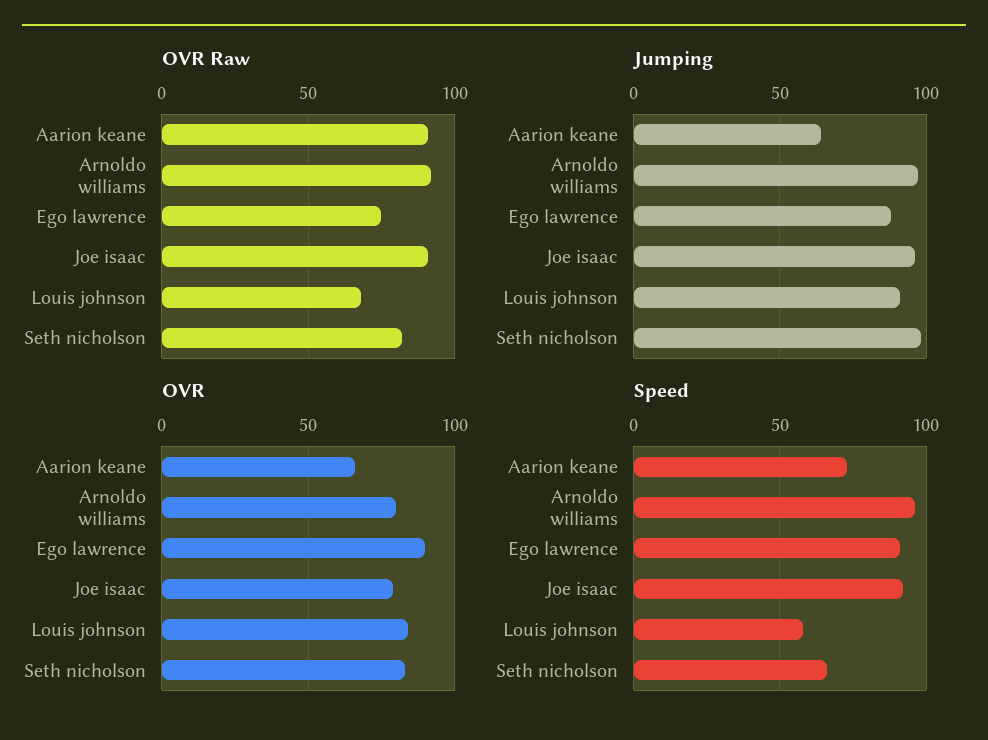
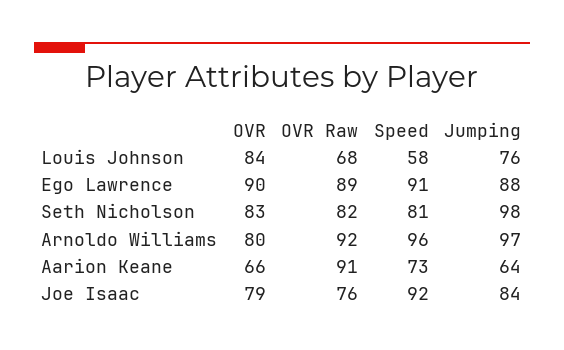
  {
    "OVR Raw": {
      "Aarion keane": 91,
      "Arnoldo williams": 92,
-     "Ego lawrence": 75,
+     "Ego lawrence": 89,
-     "Joe isaac": 90,
+     "Joe isaac": 76,
      "Louis johnson": 68,
      "Seth nicholson": 82
    },
    "Jumping": {
      "Aarion keane": 64,
      "Arnoldo williams": 97,
      "Ego lawrence": 88,
-     "Joe isaac": 95,
+     "Joe isaac": 84,
-     "Louis johnson": 90,
+     "Louis johnson": 76,
      "Seth nicholson": 98
    },
    "OVR": {
      "Aarion keane": 66,
      "Arnoldo williams": 80,
      "Ego lawrence": 90,
      "Joe isaac": 79,
      "Louis johnson": 84,
      "Seth nicholson": 83
    },
    "Speed": {
      "Aarion keane": 73,
      "Arnoldo williams": 96,
      "Ego lawrence": 91,
      "Joe isaac": 92,
      "Louis johnson": 58,
-     "Seth nicholson": 65
+     "Seth nicholson": 81
    }
  }

